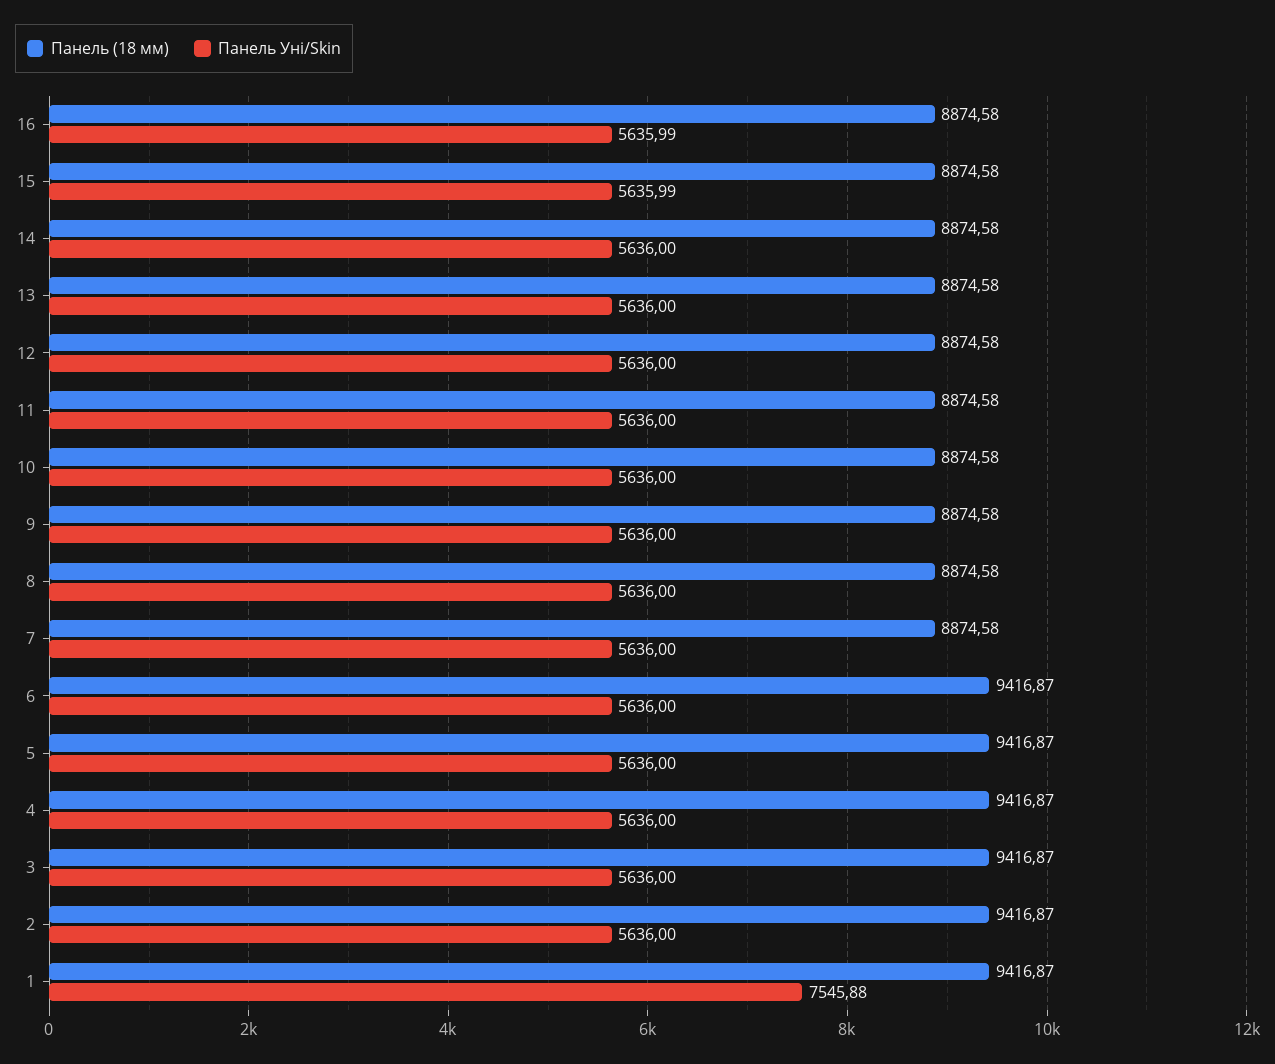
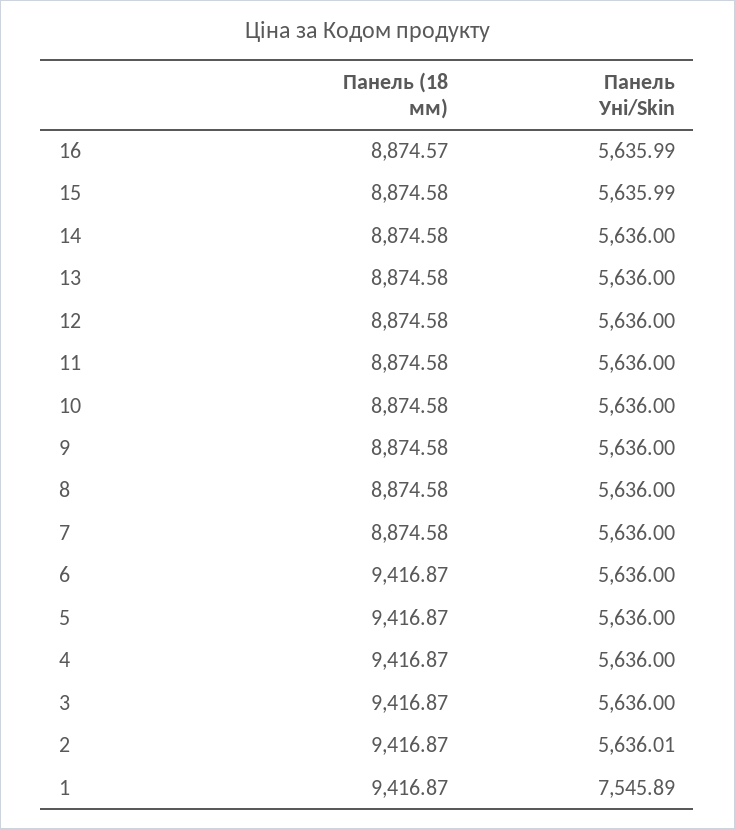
  {
    "Панель (18 мм)": {
-     "16": 8874.58,
+     "16": 8874.57,
      "15": 8874.58,
      "14": 8874.58,
      "13": 8874.58,
      "12": 8874.58,
      "11": 8874.58,
      "10": 8874.58,
      "9": 8874.58,
      "8": 8874.58,
      "7": 8874.58,
      "6": 9416.87,
      "5": 9416.87,
      "4": 9416.87,
      "3": 9416.87,
      "2": 9416.87,
      "1": 9416.87
    },
    "Панель Уні/Skin": {
      "16": 5635.99,
      "15": 5635.99,
      "14": 5636,
      "13": 5636,
      "12": 5636,
      "11": 5636,
      "10": 5636,
      "9": 5636,
      "8": 5636,
      "7": 5636,
      "6": 5636,
      "5": 5636,
      "4": 5636,
      "3": 5636,
-     "2": 5636,
+     "2": 5636.01,
-     "1": 7545.88
+     "1": 7545.89
    }
  }

